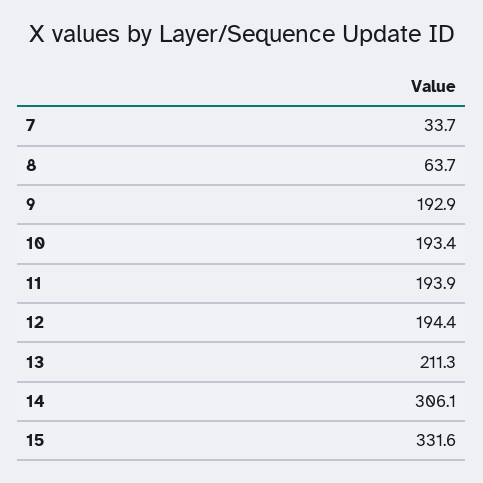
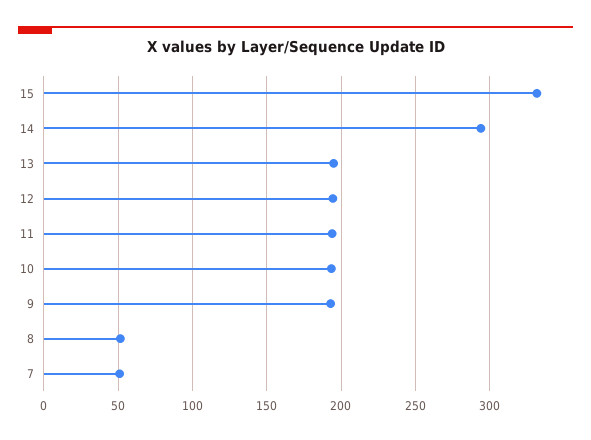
  {
-   "7": 33.7,
+   "7": 50,
-   "8": 63.7,
+   "8": 50,
    "9": 192.9,
    "10": 193.4,
    "11": 193.9,
    "12": 194.4,
-   "13": 211.3,
+   "13": 195,
-   "14": 306.1,
+   "14": 295,
    "15": 331.6
  }

